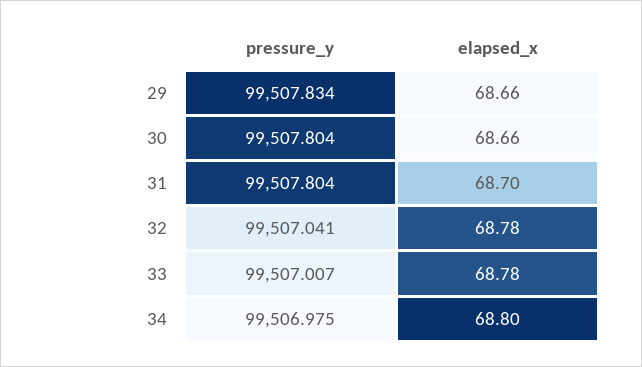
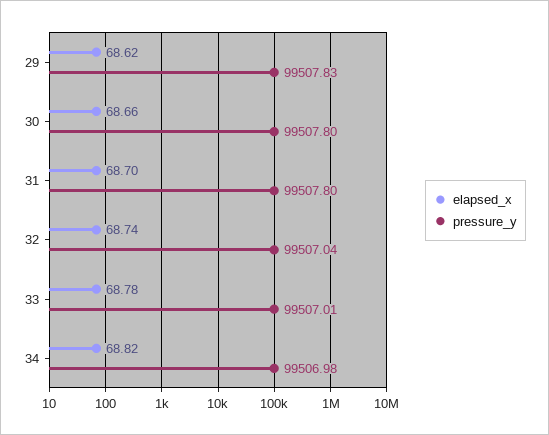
  {
    "pressure_y": {
      "29": 99507.834,
      "30": 99507.804,
      "31": 99507.804,
      "32": 99507.041,
      "33": 99507.007,
      "34": 99506.975
    },
    "elapsed_x": {
-     "29": 68.66,
+     "29": 68.62,
      "30": 68.66,
      "31": 68.7,
-     "32": 68.78,
+     "32": 68.74,
      "33": 68.78,
-     "34": 68.8
+     "34": 68.82
    }
  }

